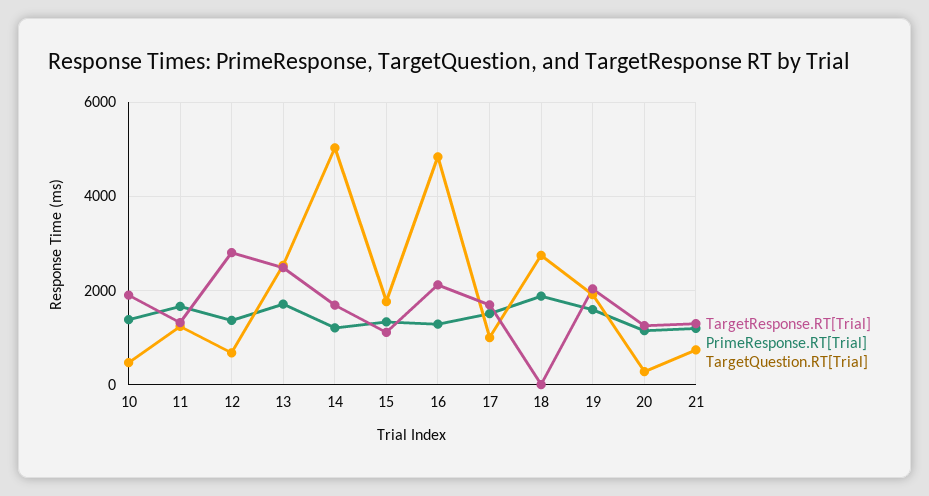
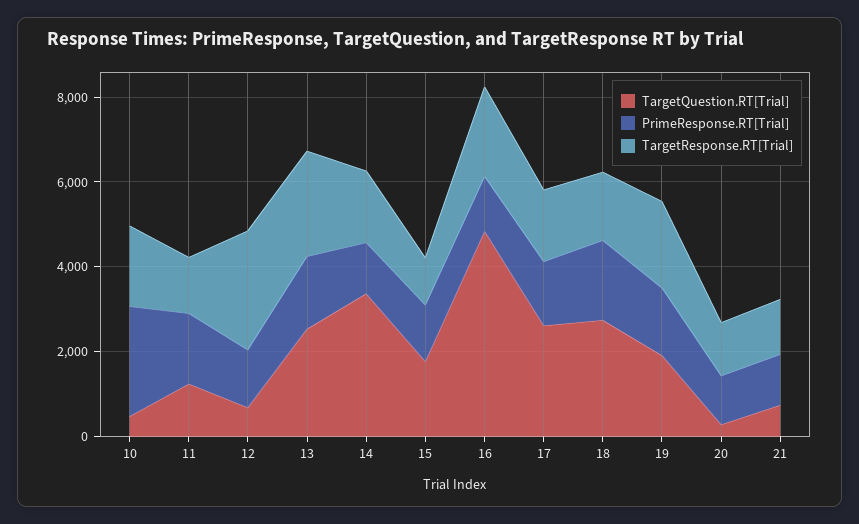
  {
    "TargetResponse.RT[Trial]": {
      "10": 2000,
      "11": 1400,
      "12": 2800,
      "13": 2400,
      "14": 1600,
      "15": 1200,
      "16": 2200,
      "17": 1600,
-     "18": 0,
+     "18": 1500,
      "19": 2000,
      "20": 1200,
      "21": 1200
    },
    "PrimeResponse.RT[Trial]": {
-     "10": 1400,
+     "10": 2500,
      "11": 1600,
      "12": 1400,
      "13": 1800,
      "14": 1200,
      "15": 1400,
      "16": 1200,
      "17": 1600,
      "18": 1800,
      "19": 1600,
      "20": 1200,
      "21": 1200
    },
    "TargetQuestion.RT[Trial]": {
      "10": 400,
      "11": 1200,
      "12": 600,
      "13": 2600,
-     "14": 5000,
+     "14": 3500,
      "15": 1800,
      "16": 4800,
-     "17": 1000,
+     "17": 2500,
      "18": 2800,
      "19": 2000,
      "20": 200,
      "21": 800
    }
  }

